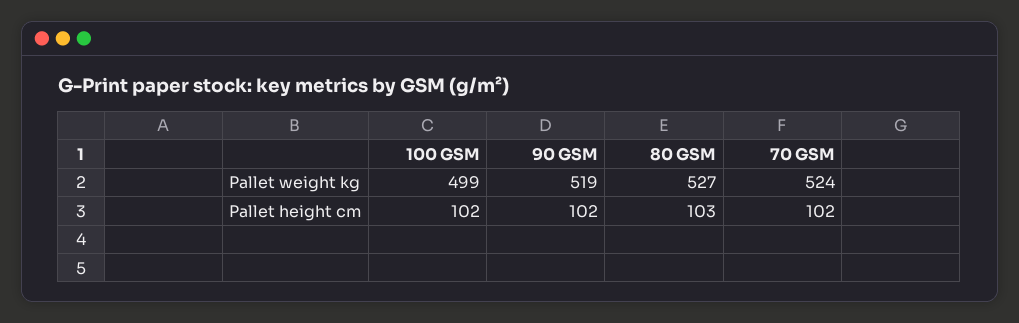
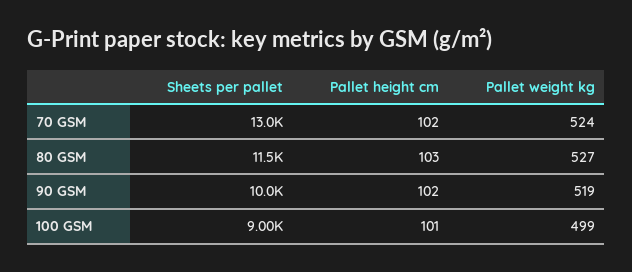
  {
    "100 GSM": {
      "Pallet weight kg": 499,
-     "Pallet height cm": 102
+     "Pallet height cm": 101,
+     "Sheets per pallet": 9000
    },
    "90 GSM": {
      "Pallet weight kg": 519,
-     "Pallet height cm": 102
+     "Pallet height cm": 102,
+     "Sheets per pallet": 10000
    },
    "80 GSM": {
      "Pallet weight kg": 527,
-     "Pallet height cm": 103
+     "Pallet height cm": 103,
+     "Sheets per pallet": 11500
    },
    "70 GSM": {
      "Pallet weight kg": 524,
-     "Pallet height cm": 102
+     "Pallet height cm": 102,
+     "Sheets per pallet": 13000
    }
  }

